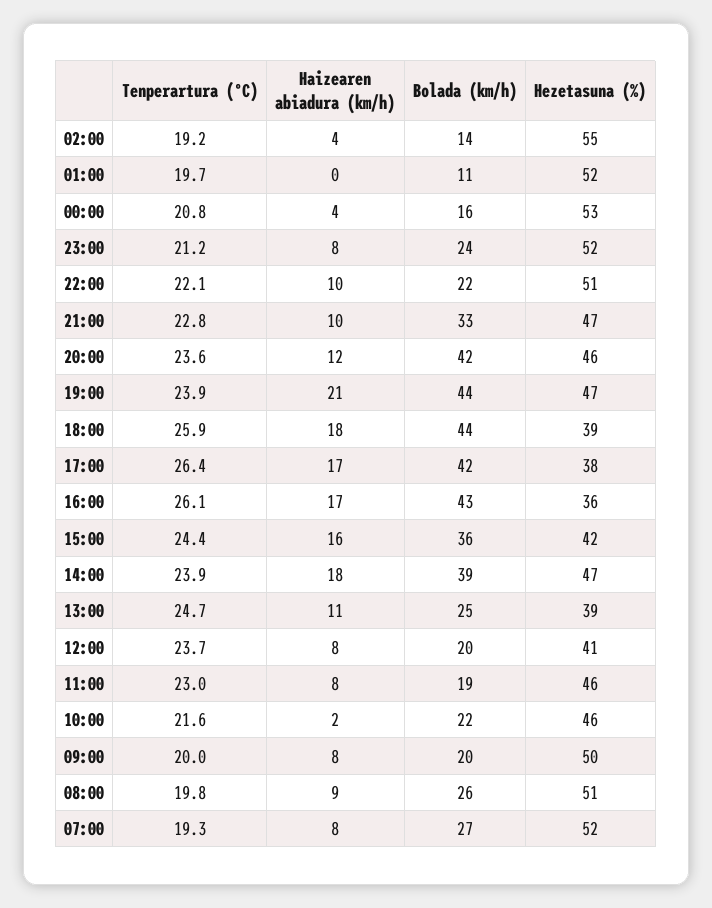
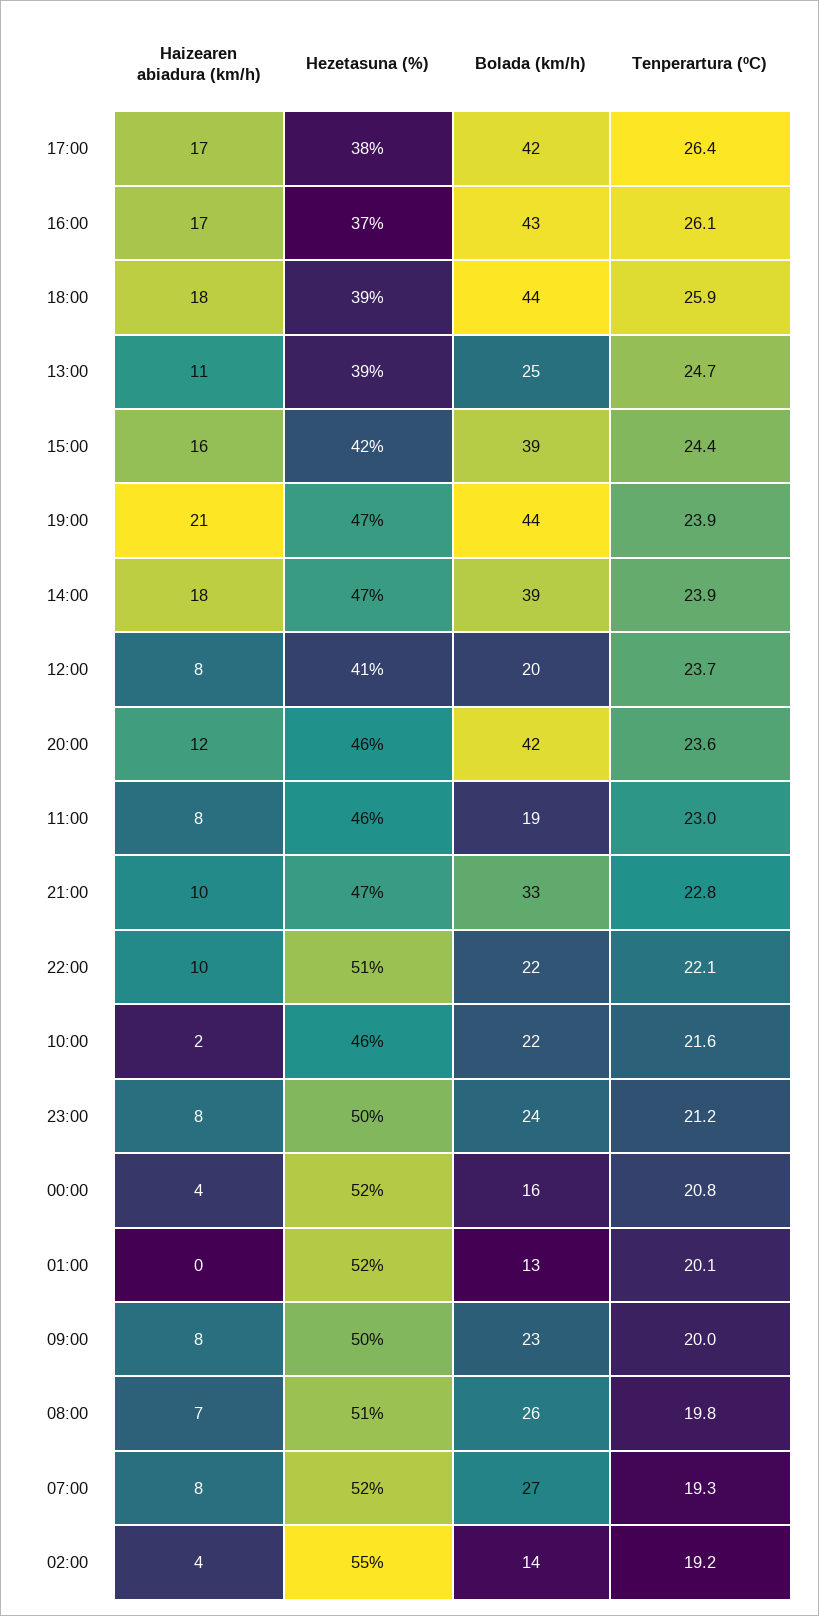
  {
    "Tenperartura (ºC)": {
      "02:00": 19.2,
-     "01:00": 19.7,
+     "01:00": 20.1,
      "00:00": 20.8,
      "23:00": 21.2,
      "22:00": 22.1,
      "21:00": 22.8,
      "20:00": 23.6,
      "19:00": 23.9,
      "18:00": 25.9,
      "17:00": 26.4,
      "16:00": 26.1,
      "15:00": 24.4,
      "14:00": 23.9,
      "13:00": 24.7,
      "12:00": 23.7,
      "11:00": 23,
      "10:00": 21.6,
      "09:00": 20,
      "08:00": 19.8,
      "07:00": 19.3
    },
    "Haizearen abiadura (km/h)": {
      "02:00": 4,
      "01:00": 0,
      "00:00": 4,
      "23:00": 8,
      "22:00": 10,
      "21:00": 10,
      "20:00": 12,
      "19:00": 21,
      "18:00": 18,
      "17:00": 17,
      "16:00": 17,
      "15:00": 16,
      "14:00": 18,
      "13:00": 11,
      "12:00": 8,
      "11:00": 8,
      "10:00": 2,
      "09:00": 8,
-     "08:00": 9,
+     "08:00": 7,
      "07:00": 8
    },
    "Bolada (km/h)": {
      "02:00": 14,
-     "01:00": 11,
+     "01:00": 13,
      "00:00": 16,
      "23:00": 24,
      "22:00": 22,
      "21:00": 33,
      "20:00": 42,
      "19:00": 44,
      "18:00": 44,
      "17:00": 42,
      "16:00": 43,
-     "15:00": 36,
+     "15:00": 39,
      "14:00": 39,
      "13:00": 25,
      "12:00": 20,
      "11:00": 19,
      "10:00": 22,
-     "09:00": 20,
+     "09:00": 23,
      "08:00": 26,
      "07:00": 27
    },
    "Hezetasuna (%)": {
      "02:00": 55,
      "01:00": 52,
-     "00:00": 53,
+     "00:00": 52,
-     "23:00": 52,
+     "23:00": 50,
      "22:00": 51,
      "21:00": 47,
      "20:00": 46,
      "19:00": 47,
      "18:00": 39,
      "17:00": 38,
-     "16:00": 36,
+     "16:00": 37,
      "15:00": 42,
      "14:00": 47,
      "13:00": 39,
      "12:00": 41,
      "11:00": 46,
      "10:00": 46,
      "09:00": 50,
      "08:00": 51,
      "07:00": 52
    }
  }

